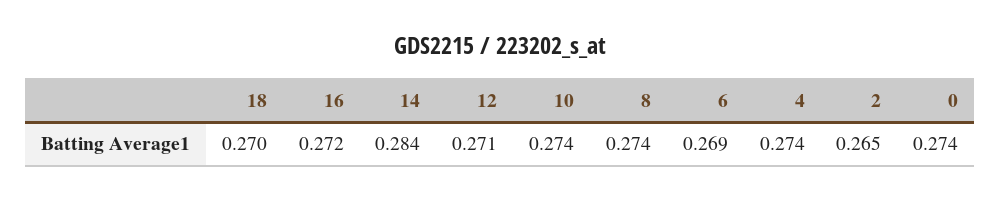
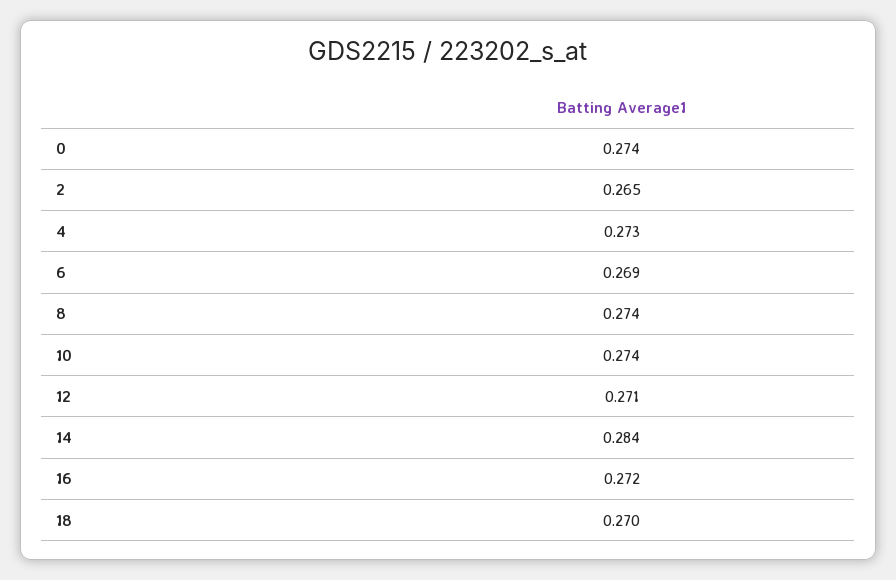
  {
    "18": 0.27,
    "16": 0.272,
    "14": 0.284,
    "12": 0.271,
    "10": 0.274,
    "8": 0.274,
    "6": 0.269,
-   "4": 0.274,
+   "4": 0.273,
    "2": 0.265,
    "0": 0.274
  }

